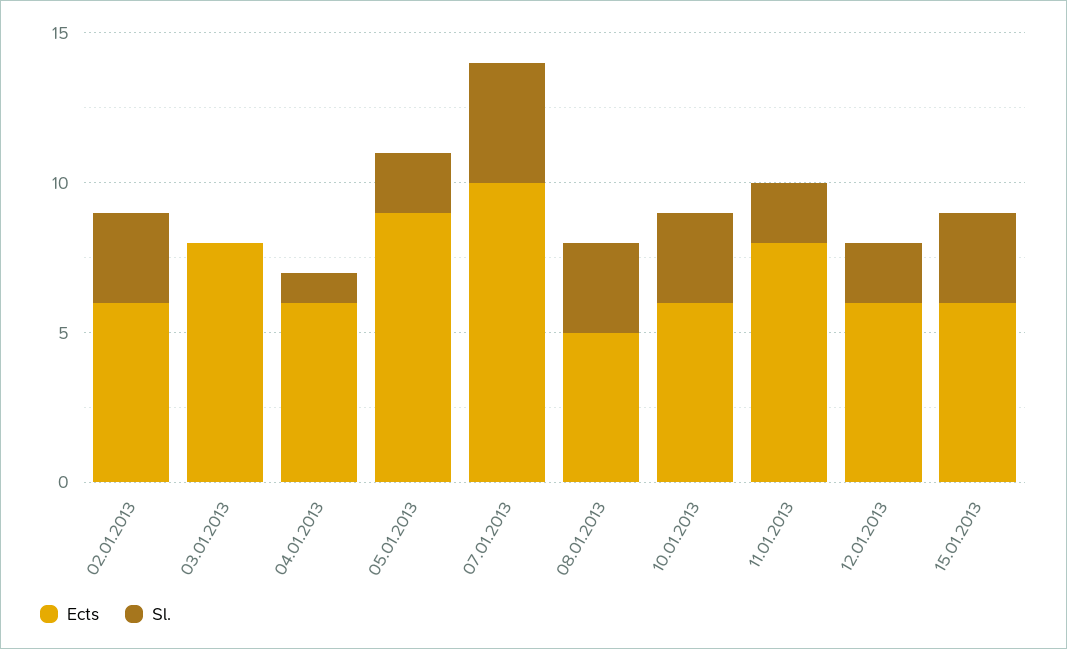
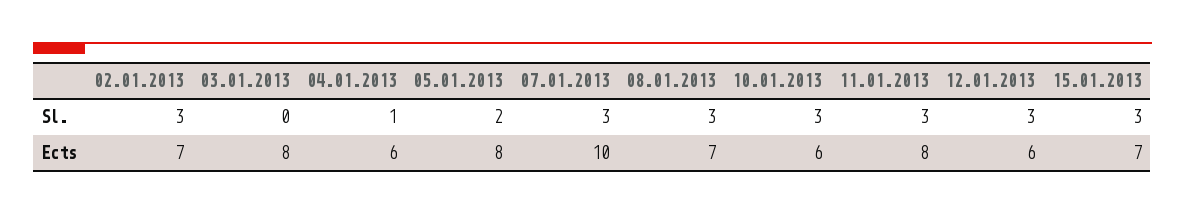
  {
    "Ects": {
-     "02.01.2013": 6,
+     "02.01.2013": 7,
      "03.01.2013": 8,
      "04.01.2013": 6,
-     "05.01.2013": 9,
+     "05.01.2013": 8,
      "07.01.2013": 10,
-     "08.01.2013": 5,
+     "08.01.2013": 7,
      "10.01.2013": 6,
      "11.01.2013": 8,
      "12.01.2013": 6,
-     "15.01.2013": 6
+     "15.01.2013": 7
    },
    "Sl.": {
      "02.01.2013": 3,
      "03.01.2013": 0,
      "04.01.2013": 1,
      "05.01.2013": 2,
-     "07.01.2013": 4,
+     "07.01.2013": 3,
      "08.01.2013": 3,
      "10.01.2013": 3,
-     "11.01.2013": 2,
+     "11.01.2013": 3,
-     "12.01.2013": 2,
+     "12.01.2013": 3,
      "15.01.2013": 3
    }
  }

